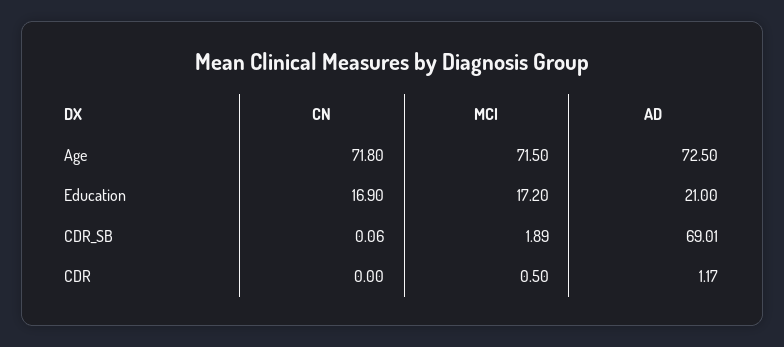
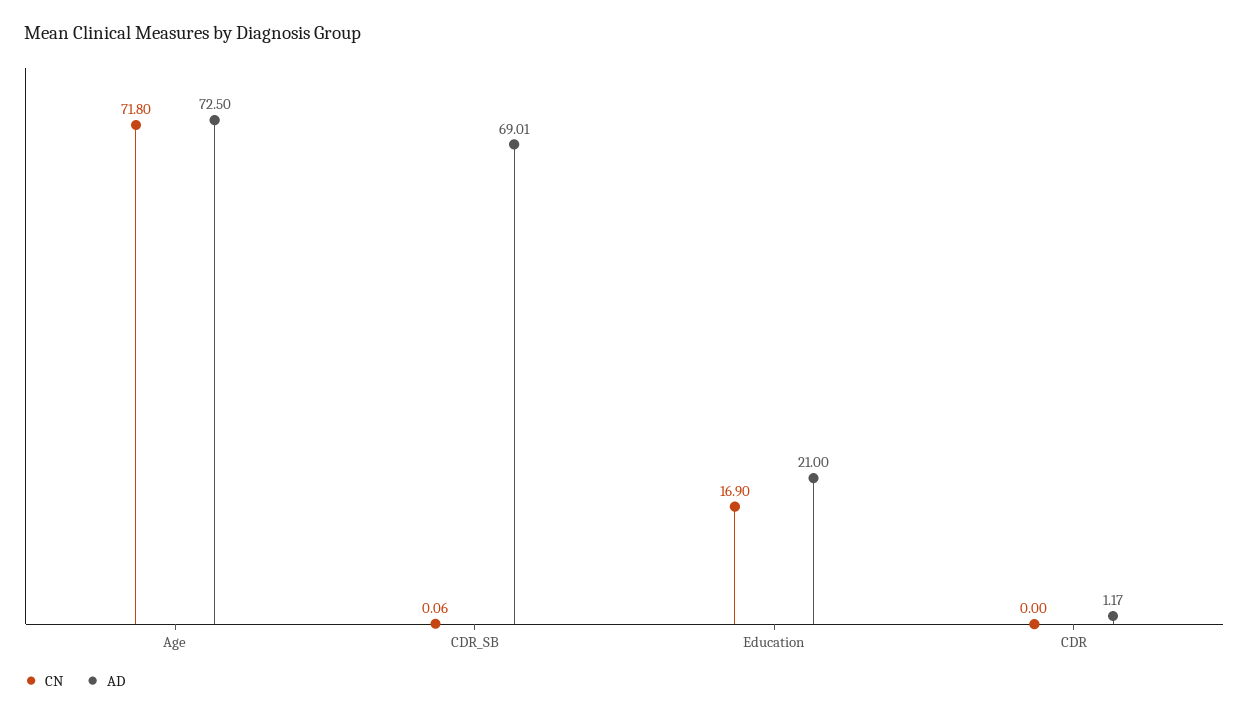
  {
    "CN": {
      "Age": 71.8,
      "Education": 16.9,
      "CDR_SB": 0.06,
      "CDR": 0
    },
-   "MCI": {
-     "Age": 71.5,
-     "Education": 17.2,
-     "CDR_SB": 1.89,
-     "CDR": 0.5
-   },
    "AD": {
      "Age": 72.5,
      "Education": 21,
      "CDR_SB": 69.01,
      "CDR": 1.17
    }
  }

